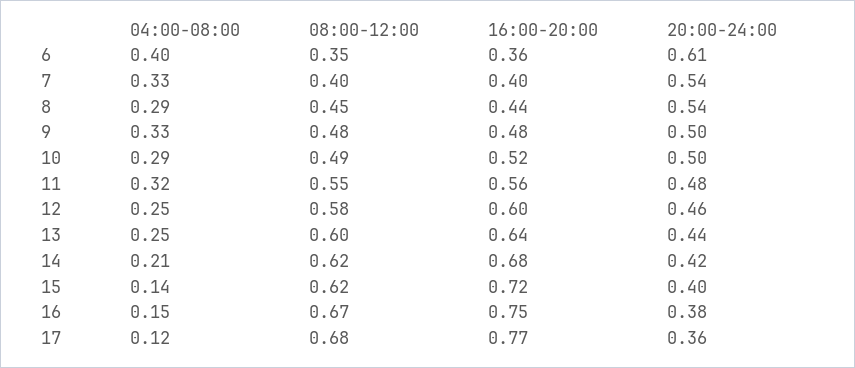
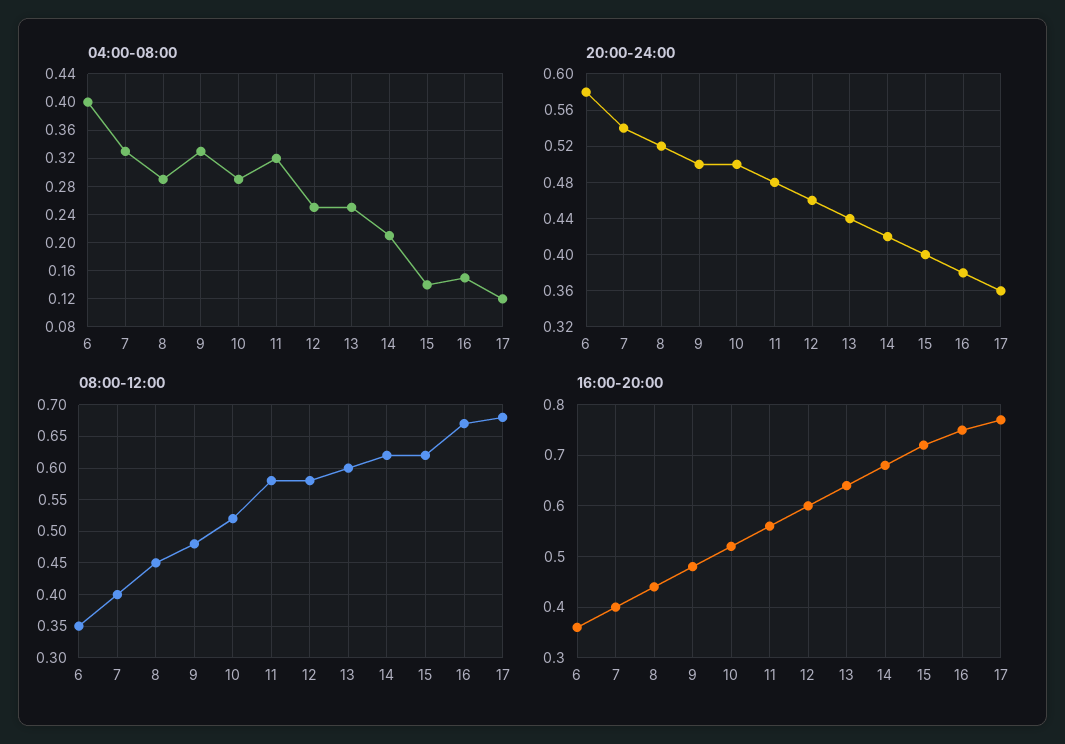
  {
    "04:00-08:00": {
      "6": 0.4,
      "7": 0.33,
      "8": 0.29,
      "9": 0.33,
      "10": 0.29,
      "11": 0.32,
      "12": 0.25,
      "13": 0.25,
      "14": 0.21,
      "15": 0.14,
      "16": 0.15,
      "17": 0.12
    },
    "08:00-12:00": {
      "6": 0.35,
      "7": 0.4,
      "8": 0.45,
      "9": 0.48,
-     "10": 0.49,
+     "10": 0.52,
-     "11": 0.55,
+     "11": 0.58,
      "12": 0.58,
      "13": 0.6,
      "14": 0.62,
      "15": 0.62,
      "16": 0.67,
      "17": 0.68
    },
    "16:00-20:00": {
      "6": 0.36,
      "7": 0.4,
      "8": 0.44,
      "9": 0.48,
      "10": 0.52,
      "11": 0.56,
      "12": 0.6,
      "13": 0.64,
      "14": 0.68,
      "15": 0.72,
      "16": 0.75,
      "17": 0.77
    },
    "20:00-24:00": {
-     "6": 0.61,
+     "6": 0.58,
      "7": 0.54,
-     "8": 0.54,
+     "8": 0.52,
      "9": 0.5,
      "10": 0.5,
      "11": 0.48,
      "12": 0.46,
      "13": 0.44,
      "14": 0.42,
      "15": 0.4,
      "16": 0.38,
      "17": 0.36
    }
  }

